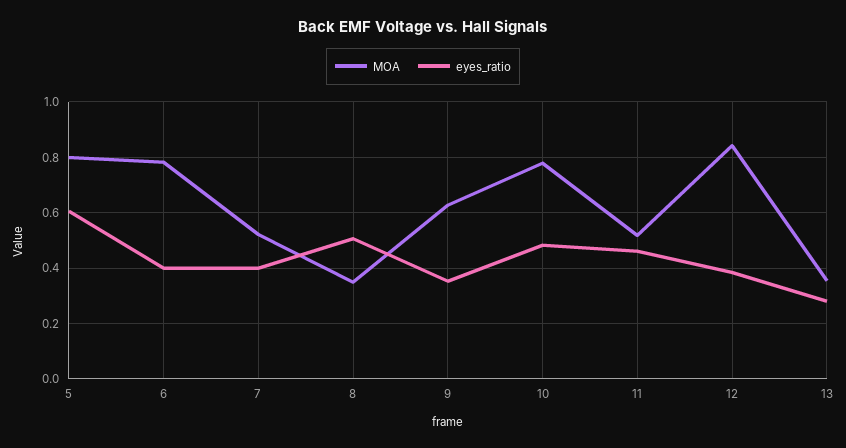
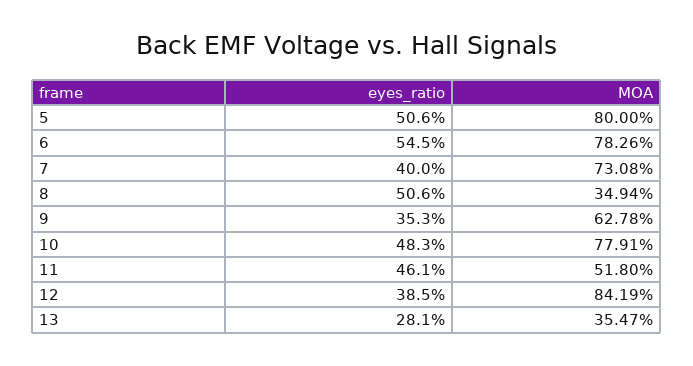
  {
    "MOA": {
      "5": 0.8,
      "6": 0.7826,
-     "7": 0.525,
+     "7": 0.7308,
      "8": 0.3494,
      "9": 0.6278,
      "10": 0.7791,
      "11": 0.518,
      "12": 0.8419,
      "13": 0.3547
    },
    "eyes_ratio": {
-     "5": 0.6,
+     "5": 0.506,
-     "6": 0.4,
+     "6": 0.545,
      "7": 0.4,
      "8": 0.506,
      "9": 0.353,
      "10": 0.483,
      "11": 0.461,
      "12": 0.385,
      "13": 0.281
    }
  }

